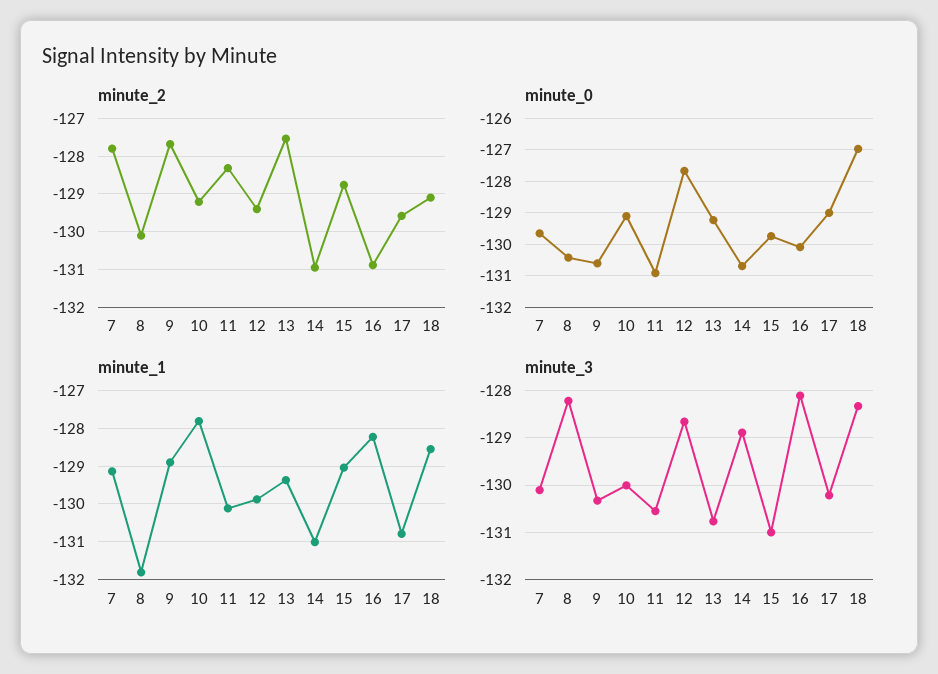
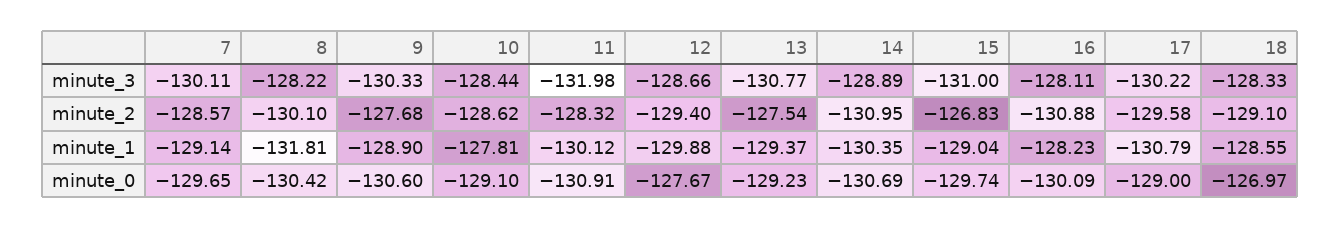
  {
    "minute_2": {
-     "7": -127.8,
+     "7": -128.57,
      "8": -130.1,
      "9": -127.68,
-     "10": -129.2,
+     "10": -128.62,
      "11": -128.32,
      "12": -129.4,
      "13": -127.54,
      "14": -130.95,
-     "15": -128.8,
+     "15": -126.83,
      "16": -130.88,
      "17": -129.58,
      "18": -129.1
    },
    "minute_0": {
      "7": -129.65,
      "8": -130.42,
      "9": -130.6,
      "10": -129.1,
      "11": -130.91,
      "12": -127.67,
      "13": -129.23,
      "14": -130.69,
      "15": -129.74,
      "16": -130.09,
      "17": -129,
      "18": -126.97
    },
    "minute_1": {
      "7": -129.14,
      "8": -131.81,
      "9": -128.9,
      "10": -127.81,
      "11": -130.12,
      "12": -129.88,
      "13": -129.37,
-     "14": -131,
+     "14": -130.35,
      "15": -129.04,
      "16": -128.23,
      "17": -130.79,
      "18": -128.55
    },
    "minute_3": {
      "7": -130.11,
      "8": -128.22,
      "9": -130.33,
-     "10": -130,
+     "10": -128.44,
-     "11": -130.6,
+     "11": -131.98,
      "12": -128.66,
      "13": -130.77,
      "14": -128.89,
      "15": -131,
      "16": -128.11,
      "17": -130.22,
      "18": -128.33
    }
  }

